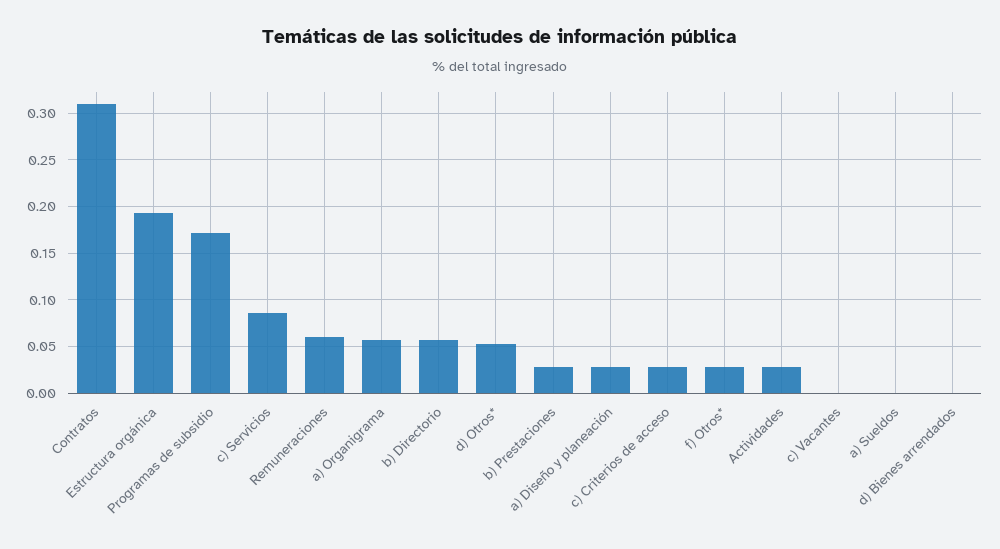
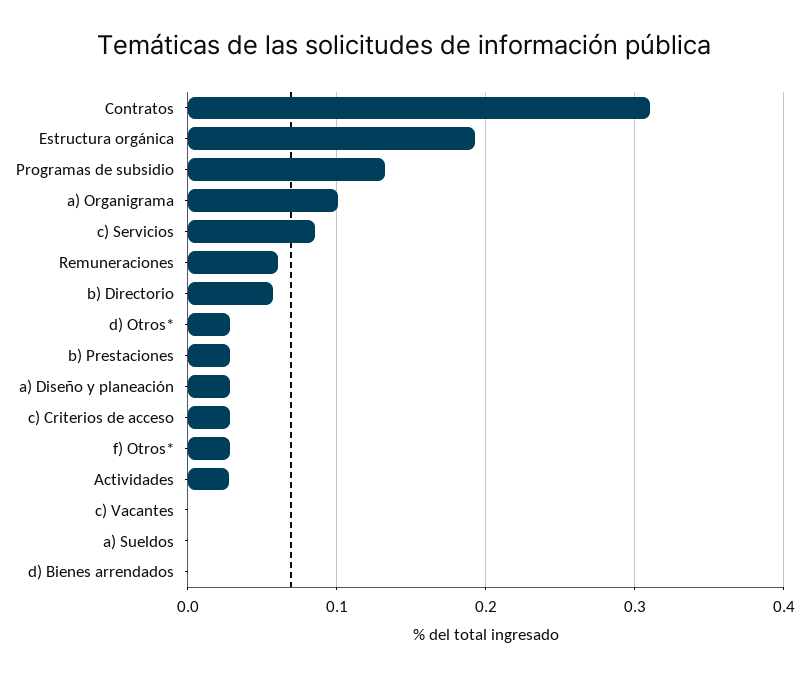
  {
    "Contratos": 0.31,
    "Estructura orgánica": 0.19,
-   "Programas de subsidio": 0.17,
+   "Programas de subsidio": 0.13,
    "c) Servicios": 0.09,
    "Remuneraciones": 0.06,
-   "a) Organigrama": 0.06,
+   "a) Organigrama": 0.1,
    "b) Directorio": 0.06,
-   "d) Otros*": 0.05,
+   "d) Otros*": 0.03,
    "b) Prestaciones": 0.03,
    "a) Diseño y planeación": 0.03,
    "c) Criterios de acceso": 0.03,
    "f) Otros*": 0.03,
    "Actividades": 0.03,
    "c) Vacantes": 0,
    "a) Sueldos": 0,
    "d) Bienes arrendados": 0
  }

